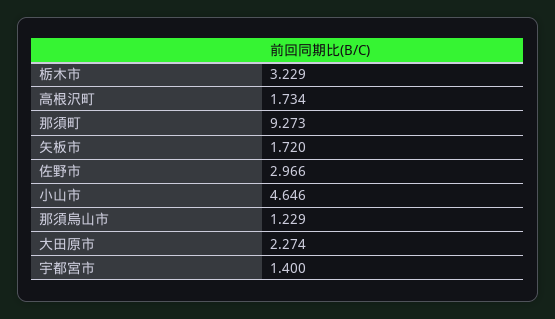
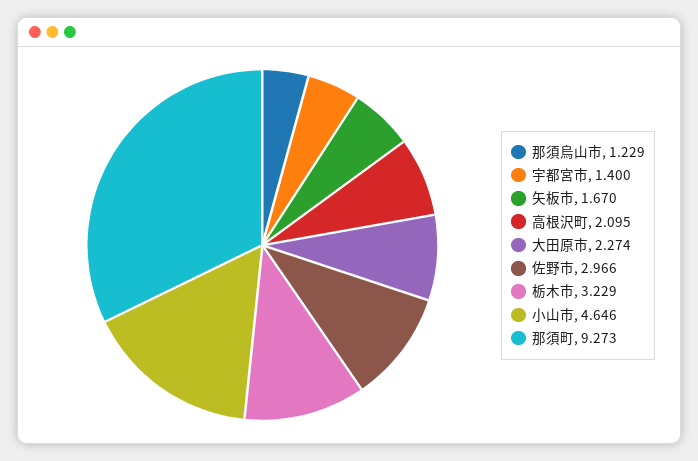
  {
    "栃木市": 3.229,
-   "高根沢町": 1.734,
+   "高根沢町": 2.095,
    "那須町": 9.273,
-   "矢板市": 1.72,
+   "矢板市": 1.67,
    "佐野市": 2.966,
    "小山市": 4.646,
    "那須烏山市": 1.229,
    "大田原市": 2.274,
    "宇都宮市": 1.4
  }

